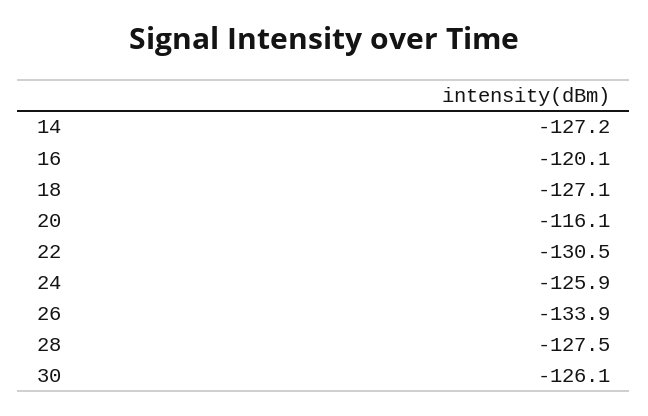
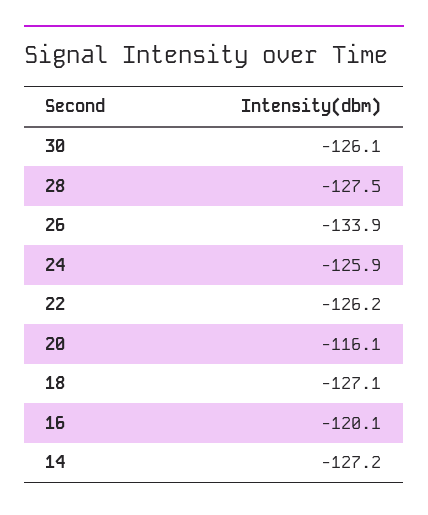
  {
    "14": -127.2,
    "16": -120.1,
    "18": -127.1,
    "20": -116.1,
-   "22": -130.5,
+   "22": -126.2,
    "24": -125.9,
    "26": -133.9,
    "28": -127.5,
    "30": -126.1
  }

